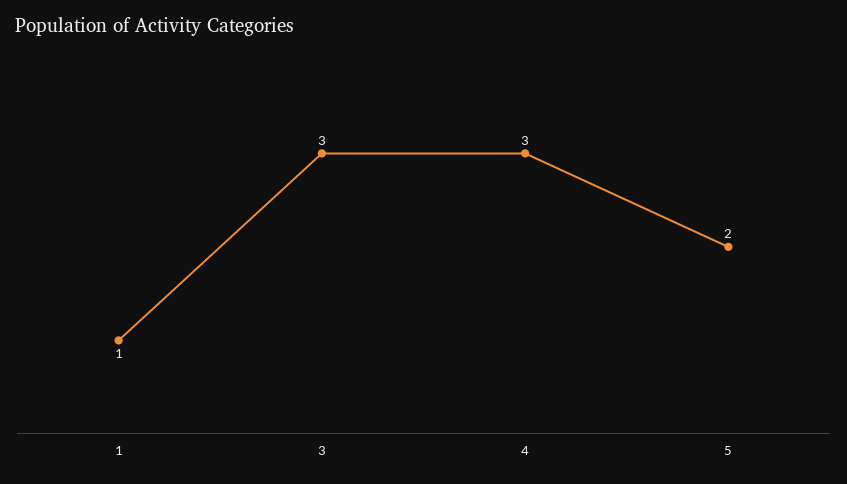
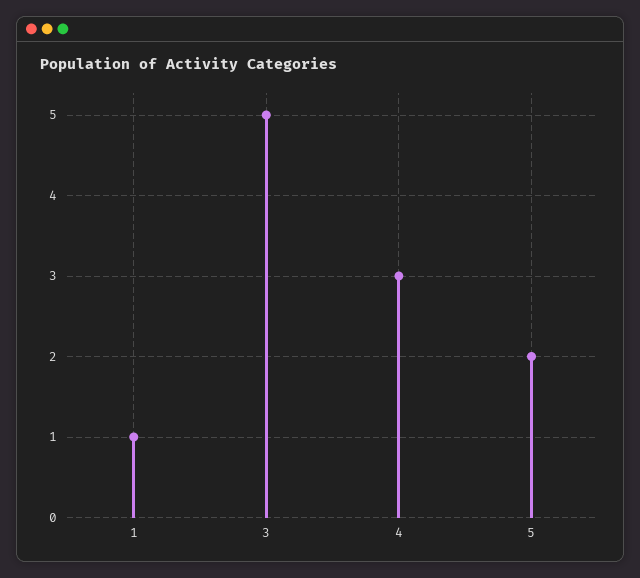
  {
    "1": 1,
-   "3": 3,
+   "3": 5,
    "4": 3,
    "5": 2
  }

